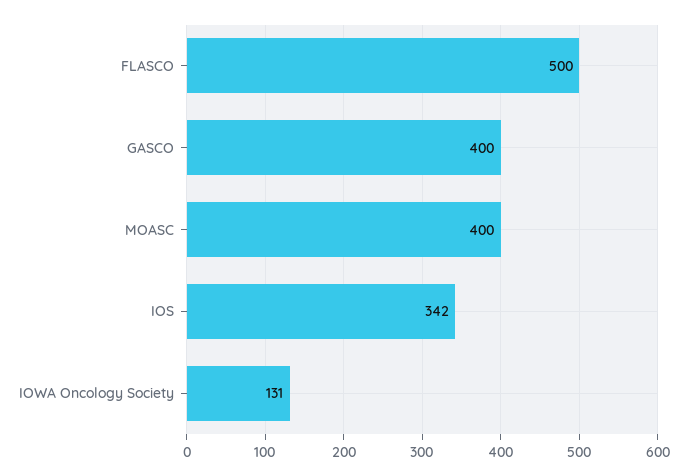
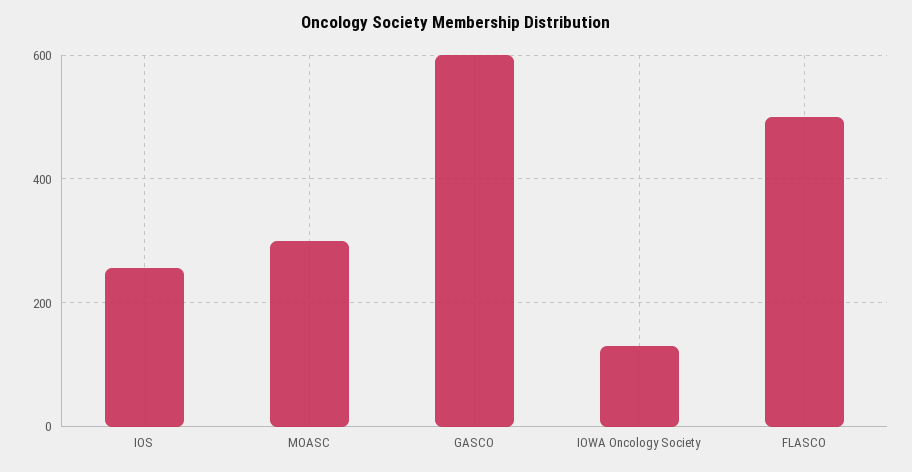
  {
    "FLASCO": 500,
-   "GASCO": 400,
+   "GASCO": 600,
-   "MOASC": 400,
+   "MOASC": 300,
-   "IOS": 342,
+   "IOS": 260,
    "IOWA Oncology Society": 131
  }

